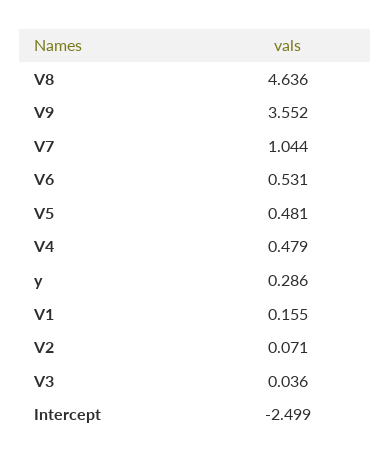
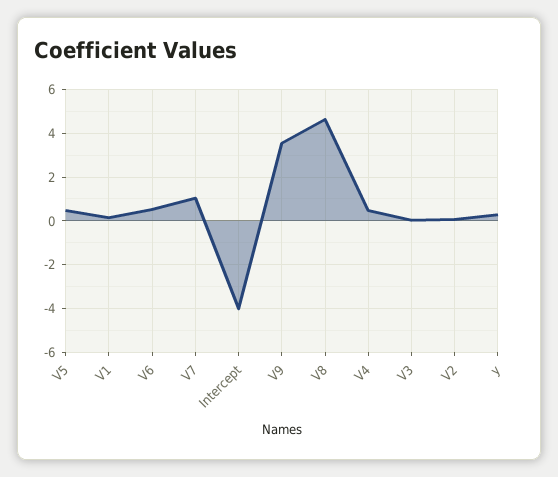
  {
    "V8": 4.636,
    "V9": 3.552,
    "V7": 1.044,
    "V6": 0.531,
    "V5": 0.481,
    "V4": 0.479,
    "y": 0.286,
    "V1": 0.155,
    "V2": 0.071,
    "V3": 0.036,
-   "Intercept": -2.499
+   "Intercept": -4
  }

